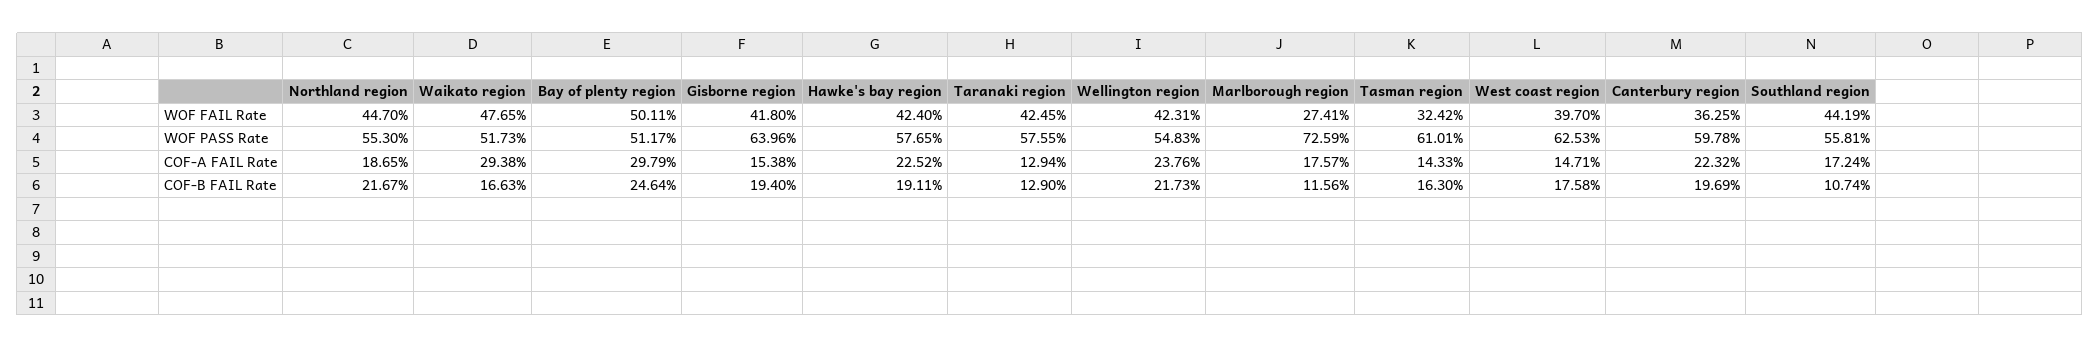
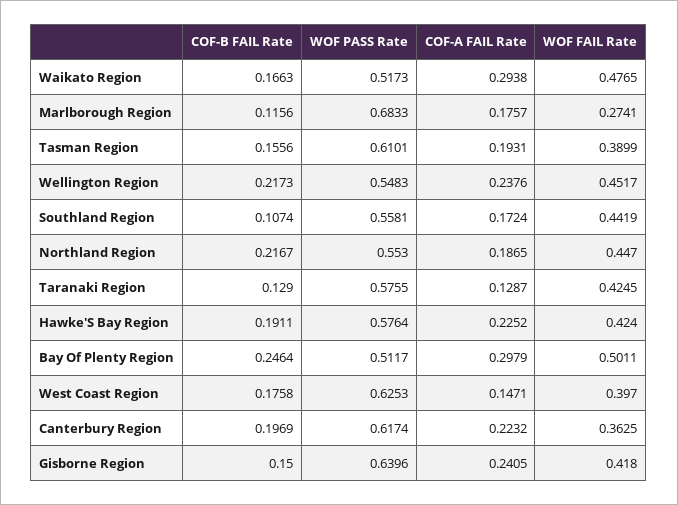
  {
    "Northland region": {
      "WOF FAIL Rate": 0.447,
      "WOF PASS Rate": 0.553,
      "COF-A FAIL Rate": 0.1865,
      "COF-B FAIL Rate": 0.2167
    },
    "Waikato region": {
      "WOF FAIL Rate": 0.4765,
      "WOF PASS Rate": 0.5173,
      "COF-A FAIL Rate": 0.2938,
      "COF-B FAIL Rate": 0.1663
    },
    "Bay of plenty region": {
      "WOF FAIL Rate": 0.5011,
      "WOF PASS Rate": 0.5117,
      "COF-A FAIL Rate": 0.2979,
      "COF-B FAIL Rate": 0.2464
    },
    "Gisborne region": {
      "WOF FAIL Rate": 0.418,
      "WOF PASS Rate": 0.6396,
-     "COF-A FAIL Rate": 0.1538,
+     "COF-A FAIL Rate": 0.2405,
-     "COF-B FAIL Rate": 0.194
+     "COF-B FAIL Rate": 0.15
    },
    "Hawke's bay region": {
      "WOF FAIL Rate": 0.424,
-     "WOF PASS Rate": 0.5765,
+     "WOF PASS Rate": 0.5764,
      "COF-A FAIL Rate": 0.2252,
      "COF-B FAIL Rate": 0.1911
    },
    "Taranaki region": {
      "WOF FAIL Rate": 0.4245,
      "WOF PASS Rate": 0.5755,
-     "COF-A FAIL Rate": 0.1294,
+     "COF-A FAIL Rate": 0.1287,
      "COF-B FAIL Rate": 0.129
    },
    "Wellington region": {
-     "WOF FAIL Rate": 0.4231,
+     "WOF FAIL Rate": 0.4517,
      "WOF PASS Rate": 0.5483,
      "COF-A FAIL Rate": 0.2376,
      "COF-B FAIL Rate": 0.2173
    },
    "Marlborough region": {
      "WOF FAIL Rate": 0.2741,
-     "WOF PASS Rate": 0.7259,
+     "WOF PASS Rate": 0.6833,
      "COF-A FAIL Rate": 0.1757,
      "COF-B FAIL Rate": 0.1156
    },
    "Tasman region": {
-     "WOF FAIL Rate": 0.3242,
+     "WOF FAIL Rate": 0.3899,
      "WOF PASS Rate": 0.6101,
-     "COF-A FAIL Rate": 0.1433,
+     "COF-A FAIL Rate": 0.1931,
-     "COF-B FAIL Rate": 0.163
+     "COF-B FAIL Rate": 0.1556
    },
    "West coast region": {
      "WOF FAIL Rate": 0.397,
      "WOF PASS Rate": 0.6253,
      "COF-A FAIL Rate": 0.1471,
      "COF-B FAIL Rate": 0.1758
    },
    "Canterbury region": {
      "WOF FAIL Rate": 0.3625,
-     "WOF PASS Rate": 0.5978,
+     "WOF PASS Rate": 0.6174,
      "COF-A FAIL Rate": 0.2232,
      "COF-B FAIL Rate": 0.1969
    },
    "Southland region": {
      "WOF FAIL Rate": 0.4419,
      "WOF PASS Rate": 0.5581,
      "COF-A FAIL Rate": 0.1724,
      "COF-B FAIL Rate": 0.1074
    }
  }

